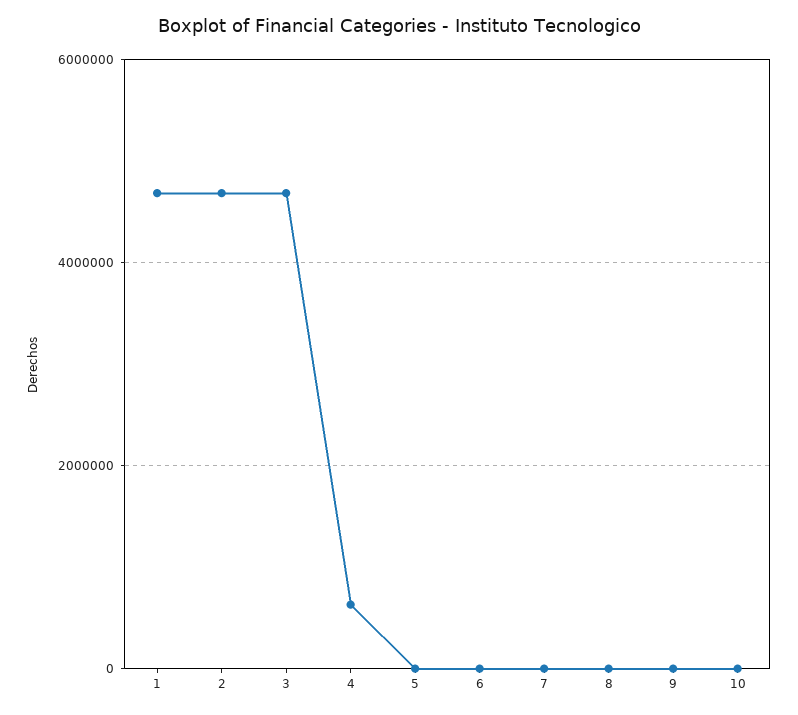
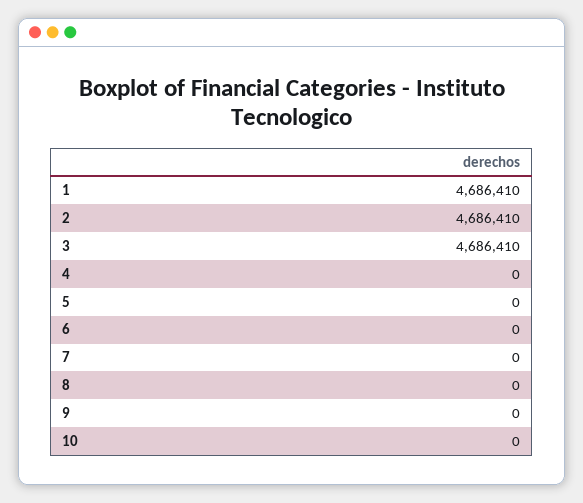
  {
    "1": 4686410,
    "2": 4686410,
    "3": 4686410,
-   "4": 600000,
+   "4": 0,
    "5": 0,
    "6": 0,
    "7": 0,
    "8": 0,
    "9": 0,
    "10": 0
  }

